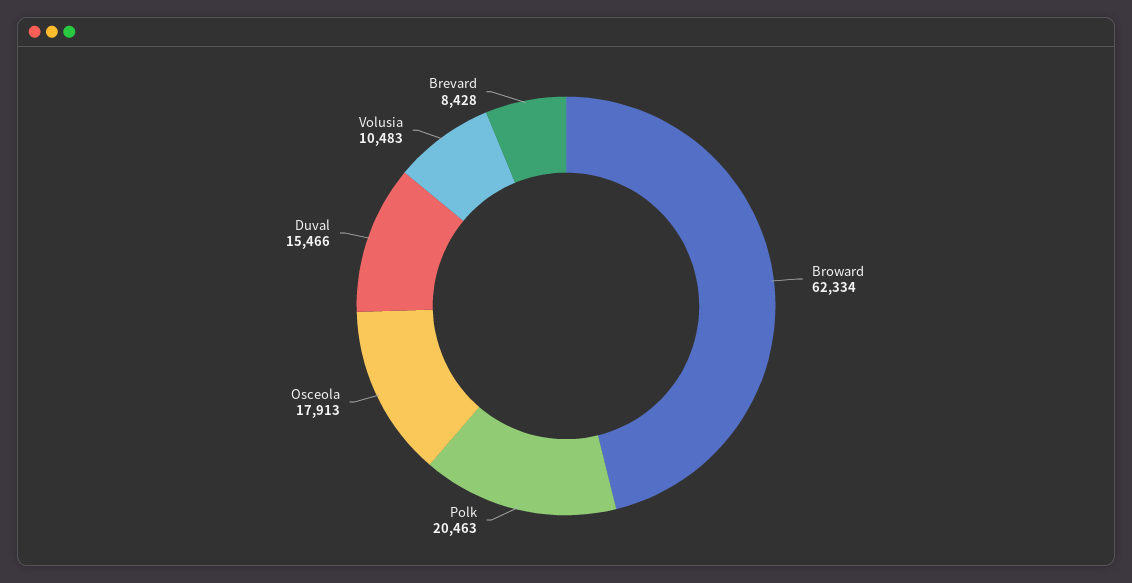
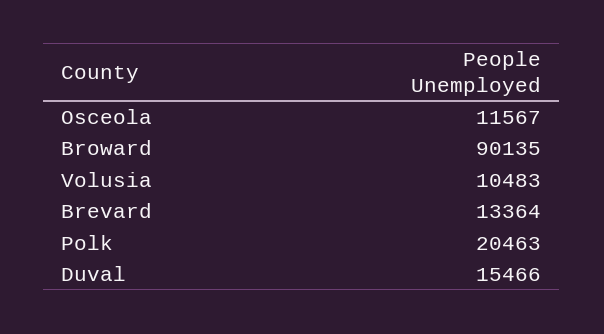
  {
-   "Broward": 62334,
+   "Broward": 90135,
    "Polk": 20463,
-   "Osceola": 17913,
+   "Osceola": 11567,
    "Duval": 15466,
    "Volusia": 10483,
-   "Brevard": 8428
+   "Brevard": 13364
  }

